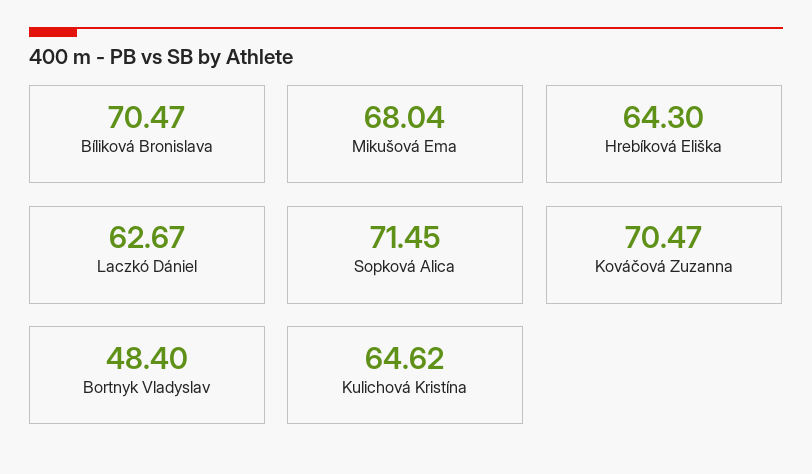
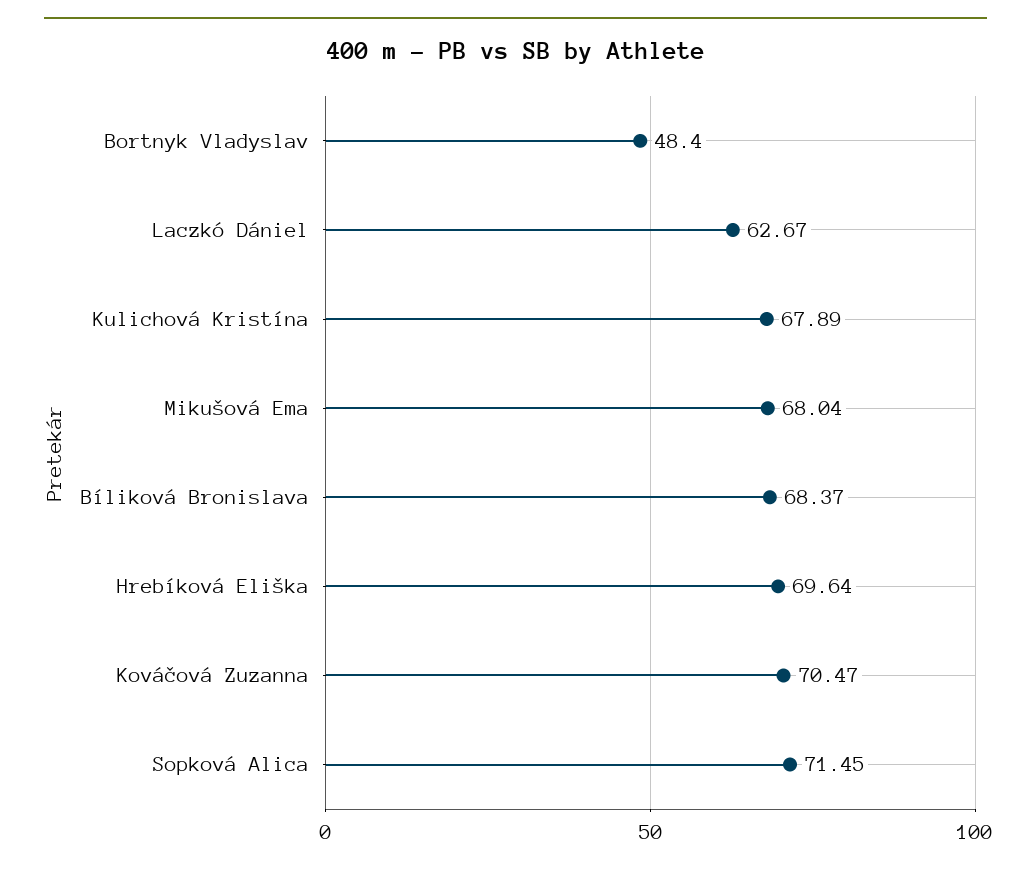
  {
-   "Bíliková Bronislava": 70.47,
+   "Bíliková Bronislava": 68.37,
    "Mikušová Ema": 68.04,
-   "Hrebíková Eliška": 64.3,
+   "Hrebíková Eliška": 69.64,
    "Laczkó Dániel": 62.67,
    "Sopková Alica": 71.45,
    "Kováčová Zuzanna": 70.47,
    "Bortnyk Vladyslav": 48.4,
-   "Kulichová Kristína": 64.62
+   "Kulichová Kristína": 67.89
  }

